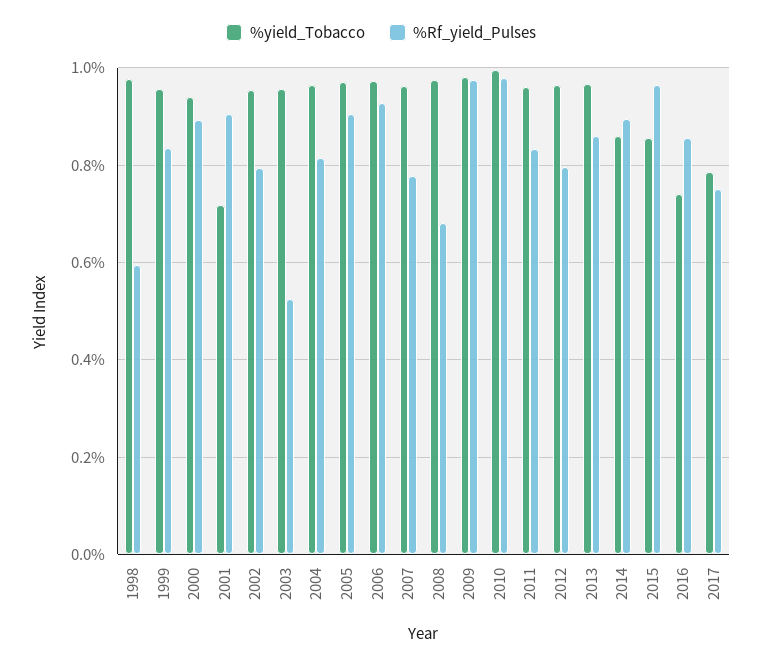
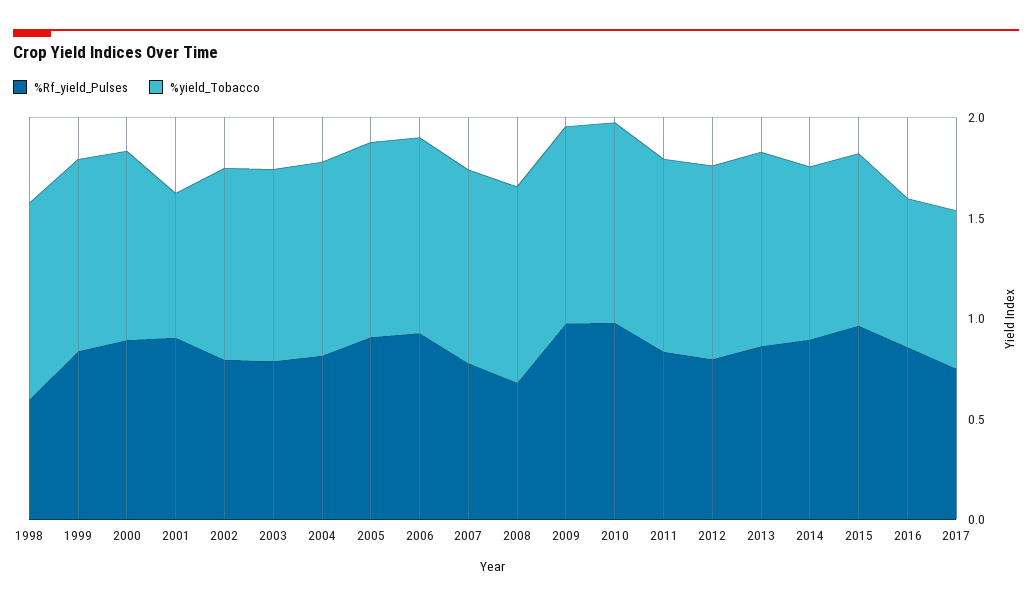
  {
    "%yield_Tobacco": {
      "1998": 0.98,
      "1999": 0.96,
      "2000": 0.94,
      "2001": 0.72,
      "2002": 0.96,
      "2003": 0.96,
      "2004": 0.96,
      "2005": 0.98,
      "2006": 0.98,
      "2007": 0.96,
      "2008": 0.98,
      "2009": 0.98,
      "2010": 1,
      "2011": 0.96,
      "2012": 0.96,
      "2013": 0.96,
      "2014": 0.86,
      "2015": 0.86,
      "2016": 0.74,
      "2017": 0.78
    },
    "%Rf_yield_Pulses": {
      "1998": 0.6,
      "1999": 0.84,
      "2000": 0.9,
      "2001": 0.9,
      "2002": 0.8,
-     "2003": 0.52,
+     "2003": 0.8,
      "2004": 0.82,
      "2005": 0.9,
      "2006": 0.92,
      "2007": 0.78,
      "2008": 0.68,
      "2009": 0.98,
      "2010": 0.98,
      "2011": 0.84,
      "2012": 0.8,
      "2013": 0.86,
      "2014": 0.9,
      "2015": 0.96,
      "2016": 0.86,
      "2017": 0.74
    }
  }

